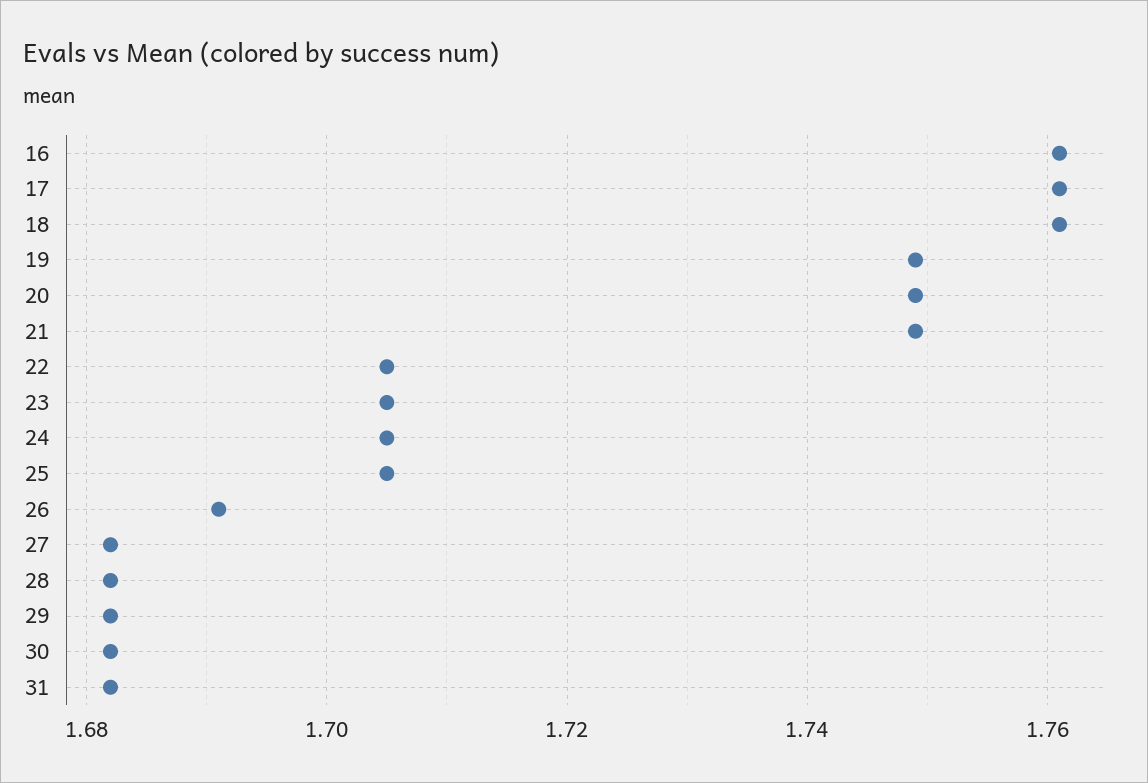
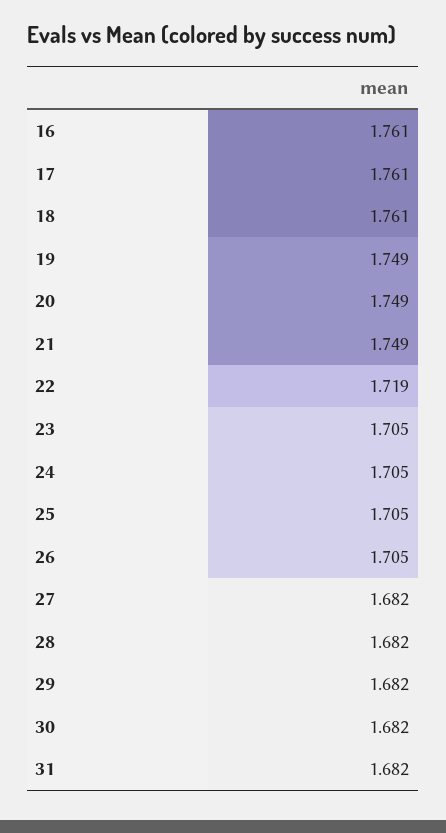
  {
    "16": 1.761,
    "17": 1.761,
    "18": 1.761,
    "19": 1.749,
    "20": 1.749,
    "21": 1.749,
-   "22": 1.705,
+   "22": 1.719,
    "23": 1.705,
    "24": 1.705,
    "25": 1.705,
-   "26": 1.69,
+   "26": 1.705,
    "27": 1.682,
    "28": 1.682,
    "29": 1.682,
    "30": 1.682,
    "31": 1.682
  }

